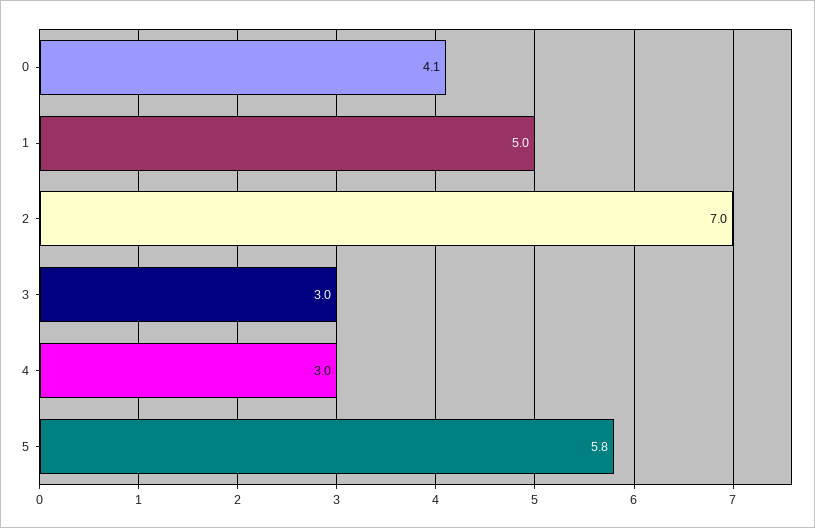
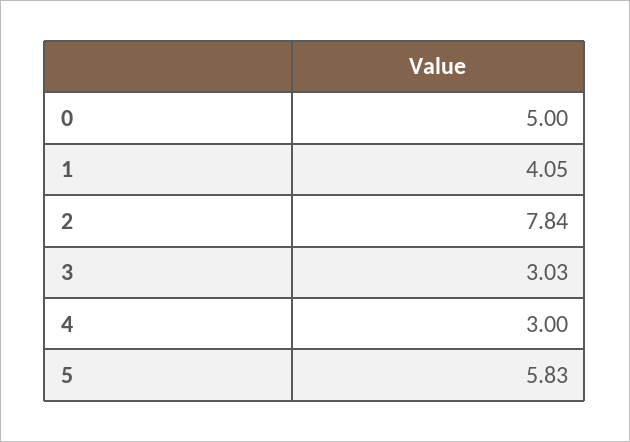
  {
-   "0": 4.1,
+   "0": 5,
-   "1": 5,
+   "1": 4.05,
-   "2": 7,
+   "2": 7.84,
    "3": 3.03,
    "4": 3,
    "5": 5.83
  }

